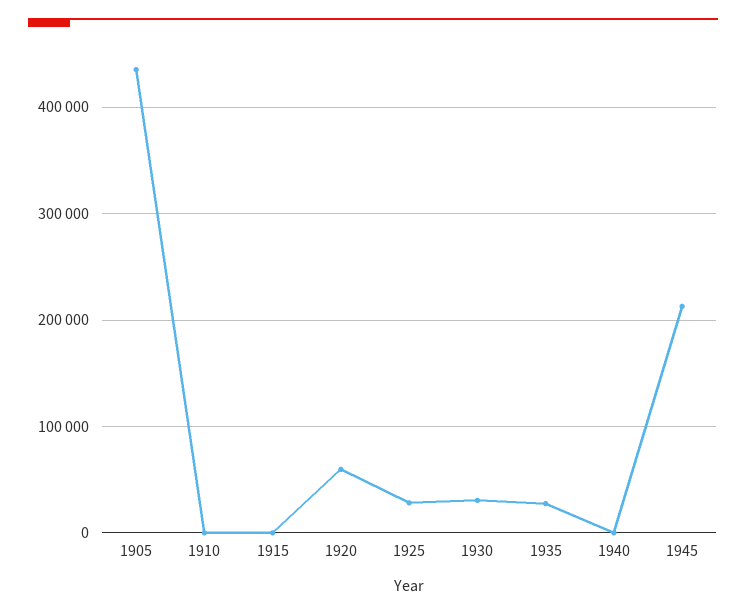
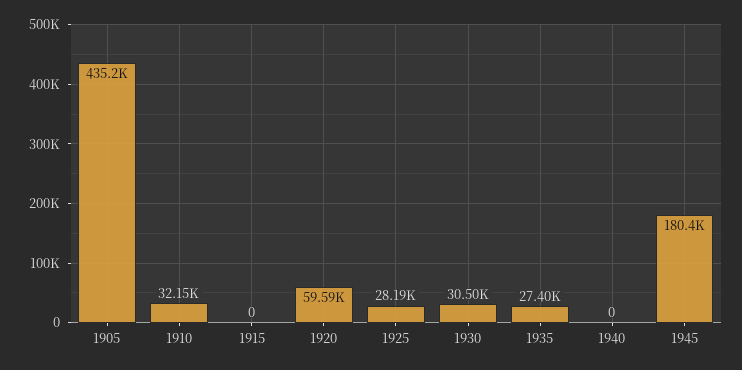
  {
    "1905": 435200,
-   "1910": 0,
+   "1910": 32150,
    "1915": 0,
    "1920": 59590,
    "1925": 28190,
    "1930": 30500,
    "1935": 27400,
    "1940": 0,
-   "1945": 210000
+   "1945": 180400
  }

